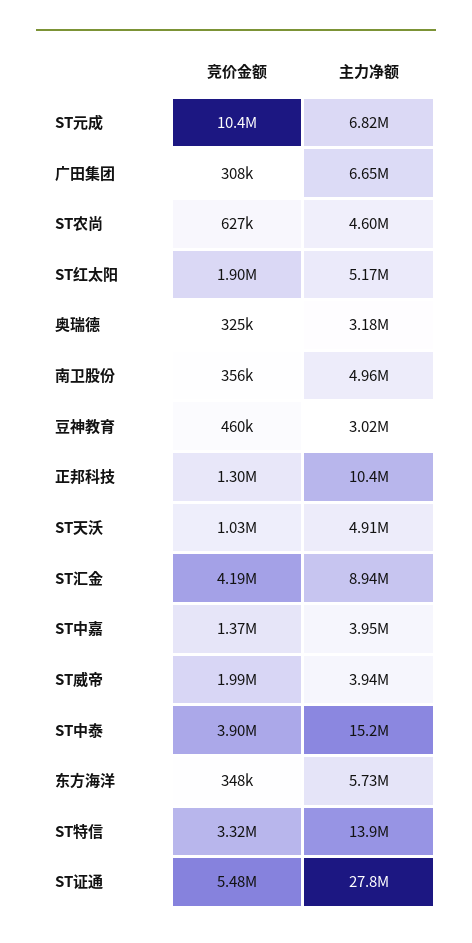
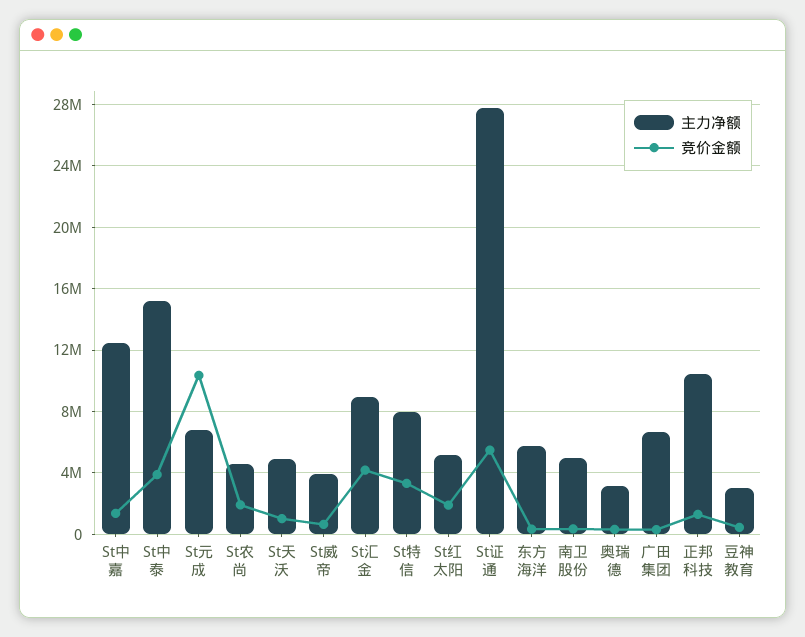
  {
    "竞价金额": {
      "ST元成": 10400000,
      "广田集团": 308000,
-     "ST农尚": 627000,
+     "ST农尚": 2000000,
      "ST红太阳": 1900000,
      "奥瑞德": 325000,
      "南卫股份": 356000,
      "豆神教育": 460000,
      "正邦科技": 1300000,
      "ST天沃": 1030000,
      "ST汇金": 4190000,
      "ST中嘉": 1370000,
-     "ST威帝": 1990000,
+     "ST威帝": 500000,
      "ST中泰": 3900000,
      "东方海洋": 348000,
      "ST特信": 3320000,
      "ST证通": 5480000
    },
    "主力净额": {
      "ST元成": 6820000,
      "广田集团": 6650000,
      "ST农尚": 4600000,
      "ST红太阳": 5170000,
      "奥瑞德": 3180000,
      "南卫股份": 4960000,
      "豆神教育": 3020000,
      "正邦科技": 10400000,
      "ST天沃": 4910000,
      "ST汇金": 8940000,
-     "ST中嘉": 3950000,
+     "ST中嘉": 12500000,
      "ST威帝": 3940000,
      "ST中泰": 15200000,
      "东方海洋": 5730000,
-     "ST特信": 13900000,
+     "ST特信": 8000000,
      "ST证通": 27800000
    }
  }

